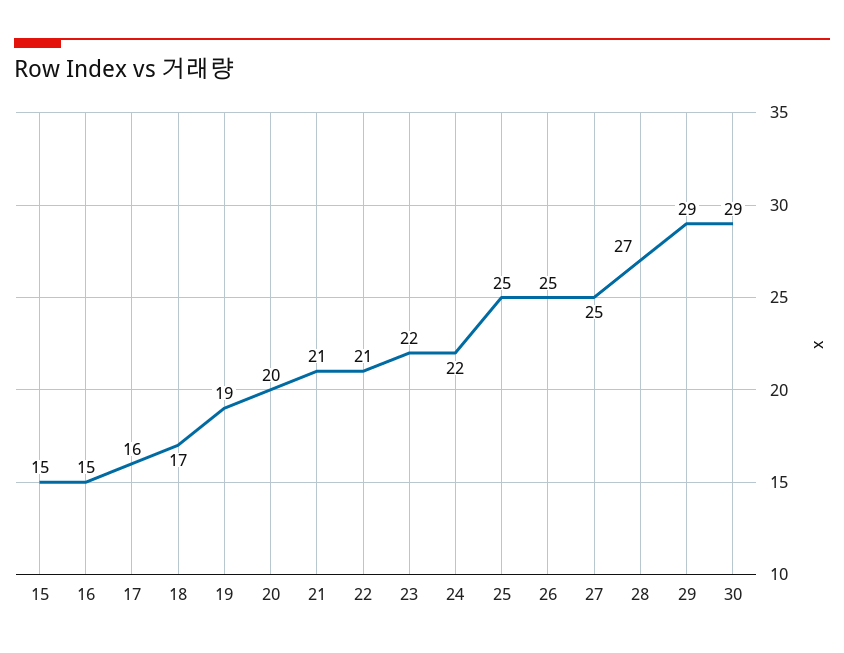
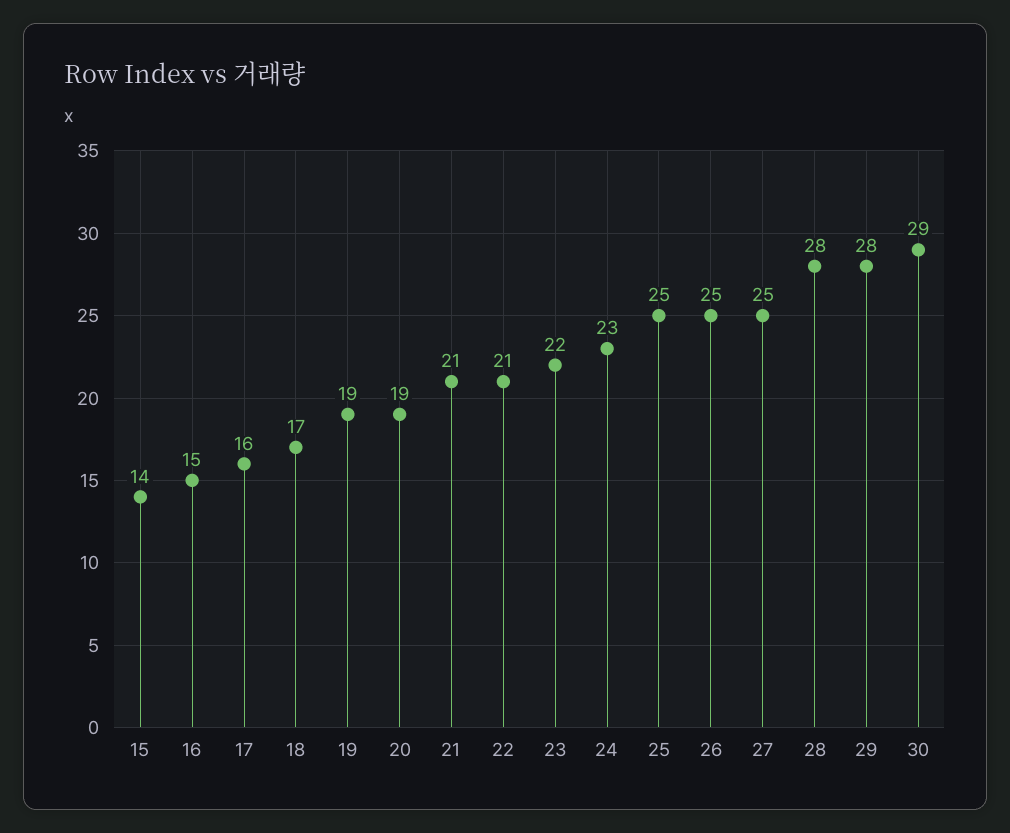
  {
-   "15": 15,
+   "15": 14,
    "16": 15,
    "17": 16,
    "18": 17,
    "19": 19,
-   "20": 20,
+   "20": 19,
    "21": 21,
    "22": 21,
    "23": 22,
-   "24": 22,
+   "24": 23,
    "25": 25,
    "26": 25,
    "27": 25,
-   "28": 27,
+   "28": 28,
-   "29": 29,
+   "29": 28,
    "30": 29
  }

